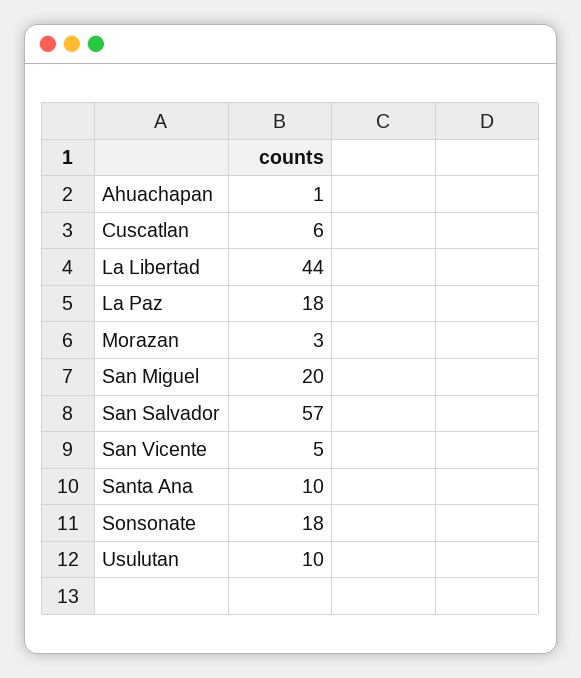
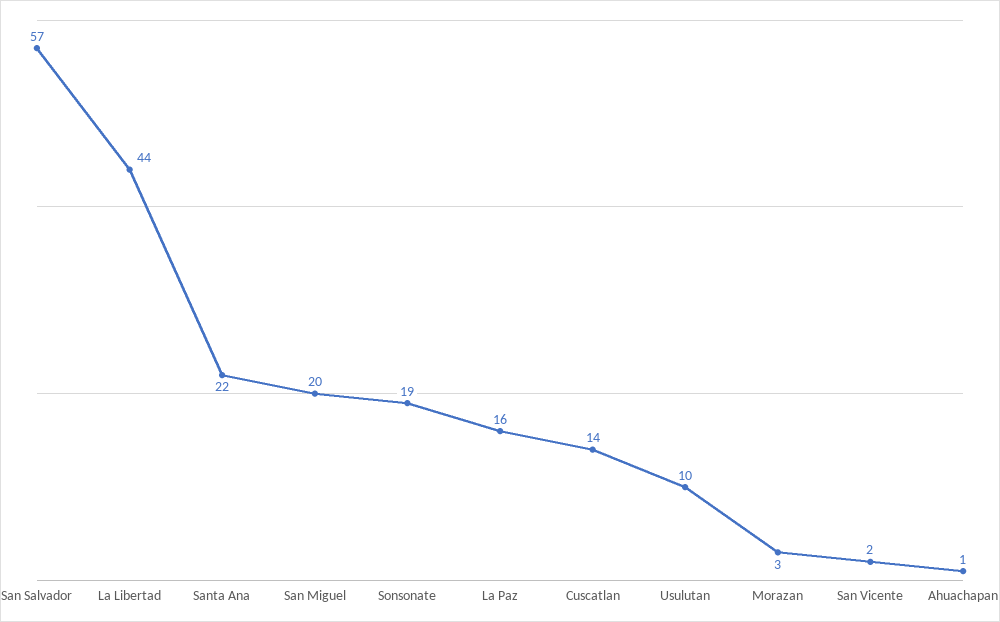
  {
    "Ahuachapan": 1,
-   "Cuscatlan": 6,
+   "Cuscatlan": 14,
    "La Libertad": 44,
-   "La Paz": 18,
+   "La Paz": 16,
    "Morazan": 3,
    "San Miguel": 20,
    "San Salvador": 57,
-   "San Vicente": 5,
+   "San Vicente": 2,
-   "Santa Ana": 10,
+   "Santa Ana": 22,
-   "Sonsonate": 18,
+   "Sonsonate": 19,
    "Usulutan": 10
  }

